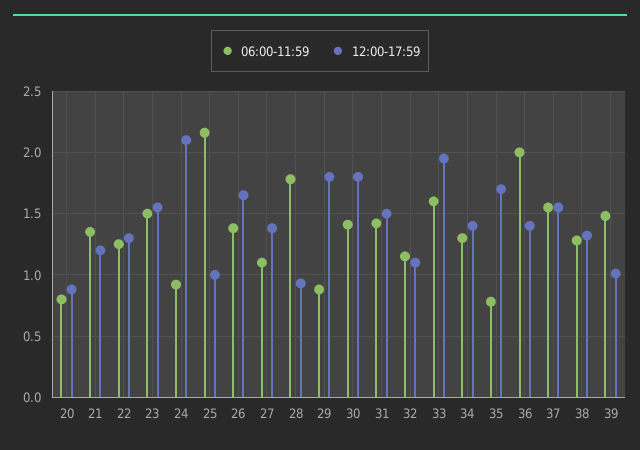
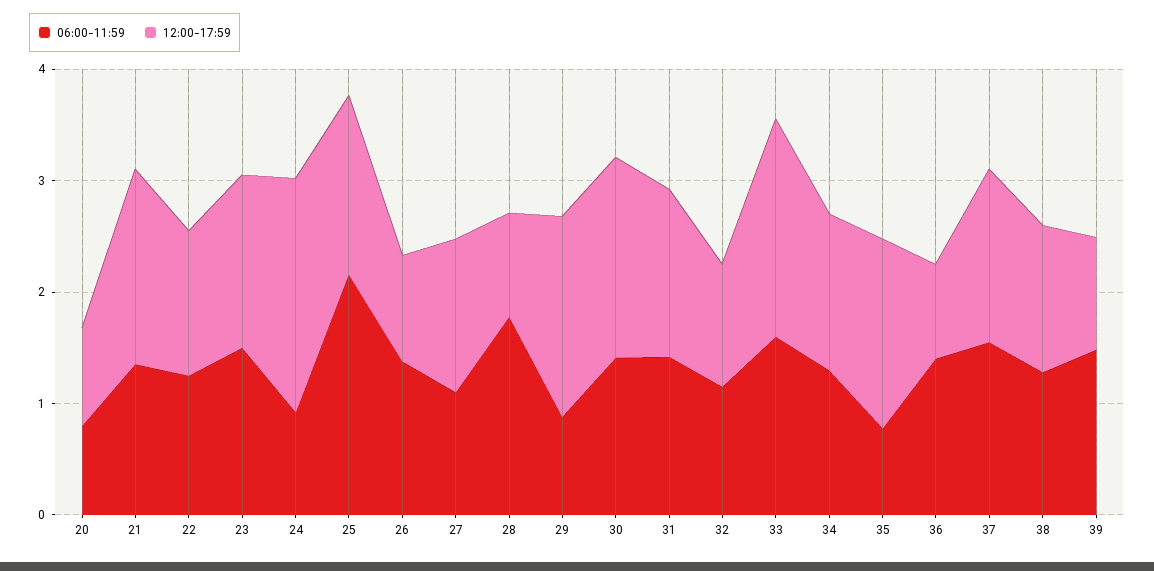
  {
    "06:00-11:59": {
      "20": 0.8,
      "21": 1.35,
      "22": 1.25,
      "23": 1.5,
      "24": 0.9,
      "25": 2.15,
      "26": 1.4,
      "27": 1.1,
      "28": 1.8,
      "29": 0.9,
      "30": 1.4,
      "31": 1.4,
      "32": 1.15,
      "33": 1.6,
      "34": 1.3,
      "35": 0.8,
-     "36": 2,
+     "36": 1.4,
      "37": 1.55,
      "38": 1.3,
      "39": 1.5
    },
    "12:00-17:59": {
      "20": 0.9,
-     "21": 1.2,
+     "21": 1.8,
      "22": 1.3,
      "23": 1.55,
      "24": 2.1,
-     "25": 1,
+     "25": 1.6,
-     "26": 1.65,
+     "26": 1,
      "27": 1.4,
      "28": 0.95,
      "29": 1.8,
      "30": 1.8,
      "31": 1.5,
      "32": 1.1,
      "33": 1.95,
      "34": 1.4,
      "35": 1.7,
-     "36": 1.4,
+     "36": 0.8,
      "37": 1.55,
      "38": 1.3,
      "39": 1
    }
  }

